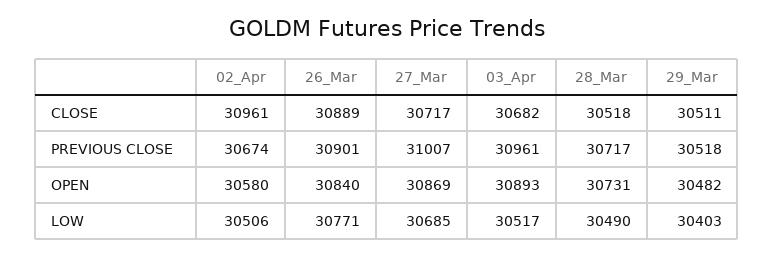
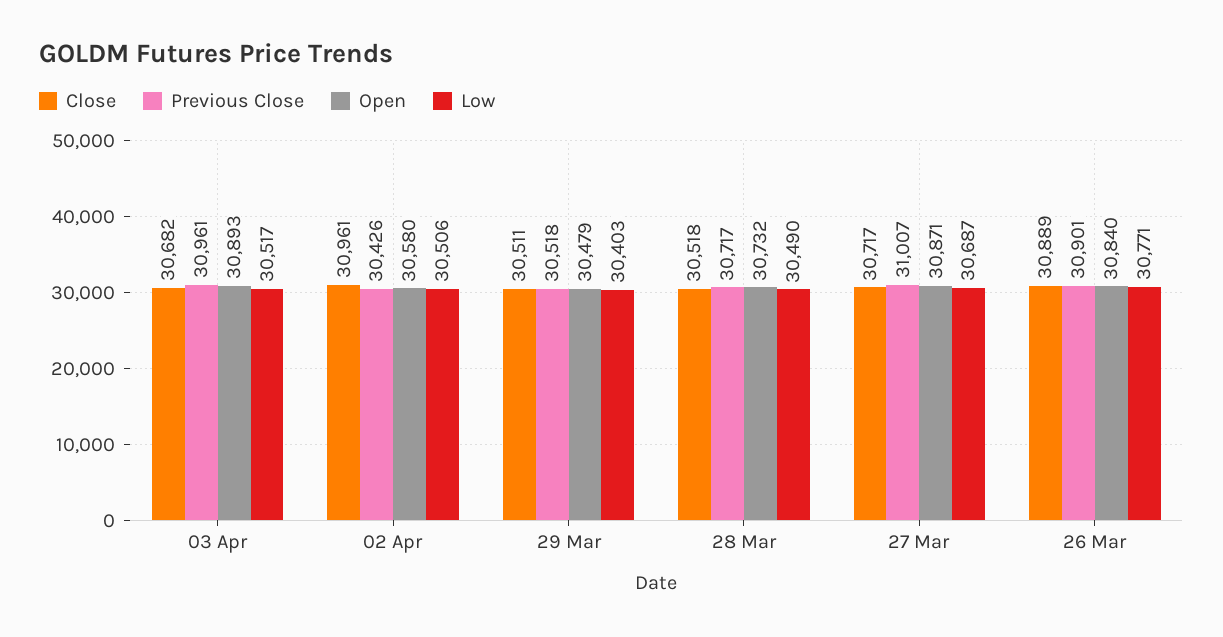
  {
    "CLOSE": {
      "02_Apr": 30961,
      "26_Mar": 30889,
      "27_Mar": 30717,
      "03_Apr": 30682,
      "28_Mar": 30518,
      "29_Mar": 30511
    },
    "PREVIOUS CLOSE": {
-     "02_Apr": 30674,
+     "02_Apr": 30426,
      "26_Mar": 30901,
      "27_Mar": 31007,
      "03_Apr": 30961,
      "28_Mar": 30717,
      "29_Mar": 30518
    },
    "OPEN": {
      "02_Apr": 30580,
      "26_Mar": 30840,
-     "27_Mar": 30869,
+     "27_Mar": 30871,
      "03_Apr": 30893,
-     "28_Mar": 30731,
+     "28_Mar": 30732,
-     "29_Mar": 30482
+     "29_Mar": 30479
    },
    "LOW": {
      "02_Apr": 30506,
      "26_Mar": 30771,
-     "27_Mar": 30685,
+     "27_Mar": 30687,
      "03_Apr": 30517,
      "28_Mar": 30490,
      "29_Mar": 30403
    }
  }

